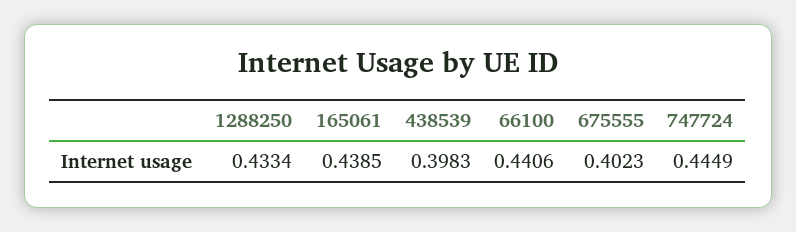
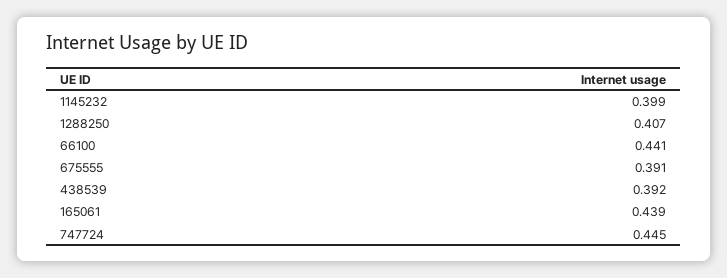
  {
-   "1288250": 0.4334,
+   "1288250": 0.407,
    "165061": 0.4385,
-   "438539": 0.3983,
+   "438539": 0.392,
    "66100": 0.4406,
-   "675555": 0.4023,
+   "675555": 0.391,
-   "747724": 0.4449
+   "747724": 0.4449,
+   "1145232": 0.399
  }

